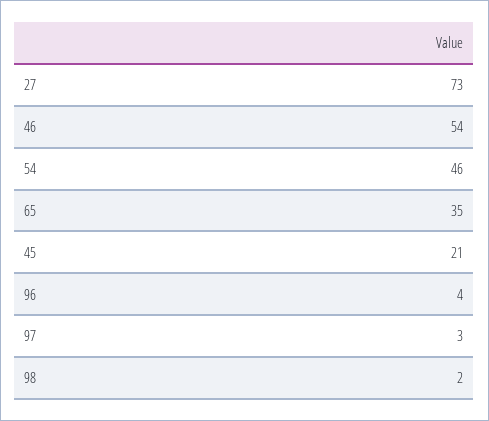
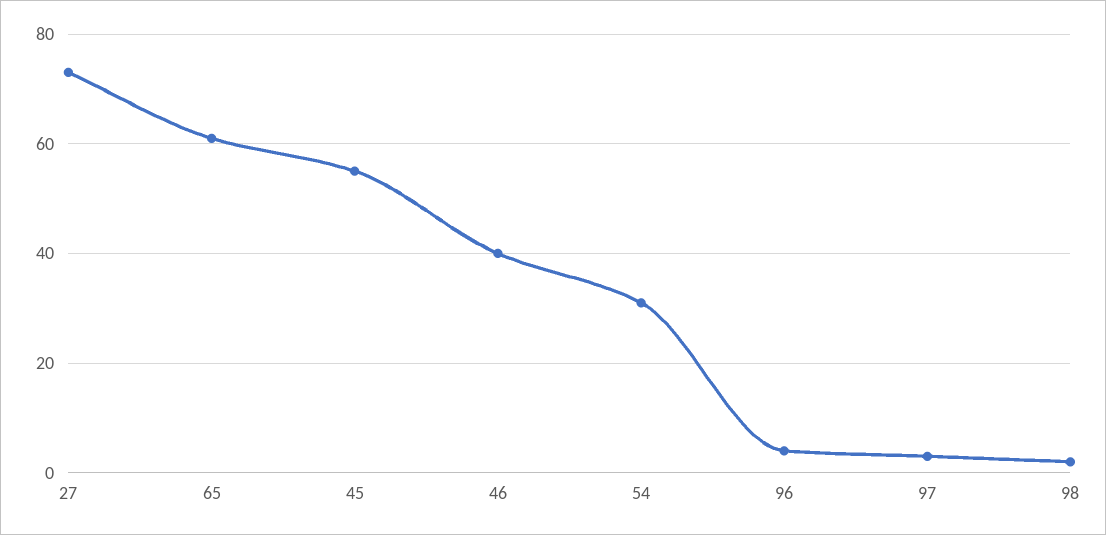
  {
    "27": 73,
-   "46": 54,
+   "46": 40,
-   "54": 46,
+   "54": 30,
-   "65": 35,
+   "65": 60,
-   "45": 21,
+   "45": 55,
    "96": 4,
    "97": 3,
    "98": 2
  }

